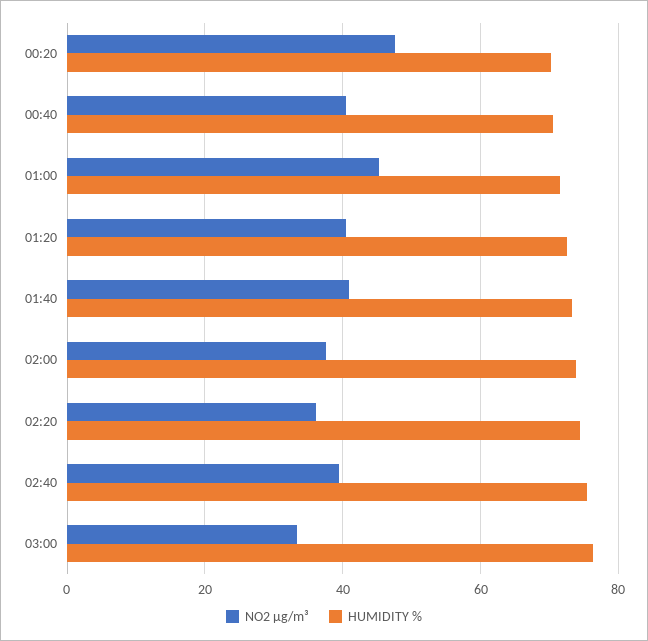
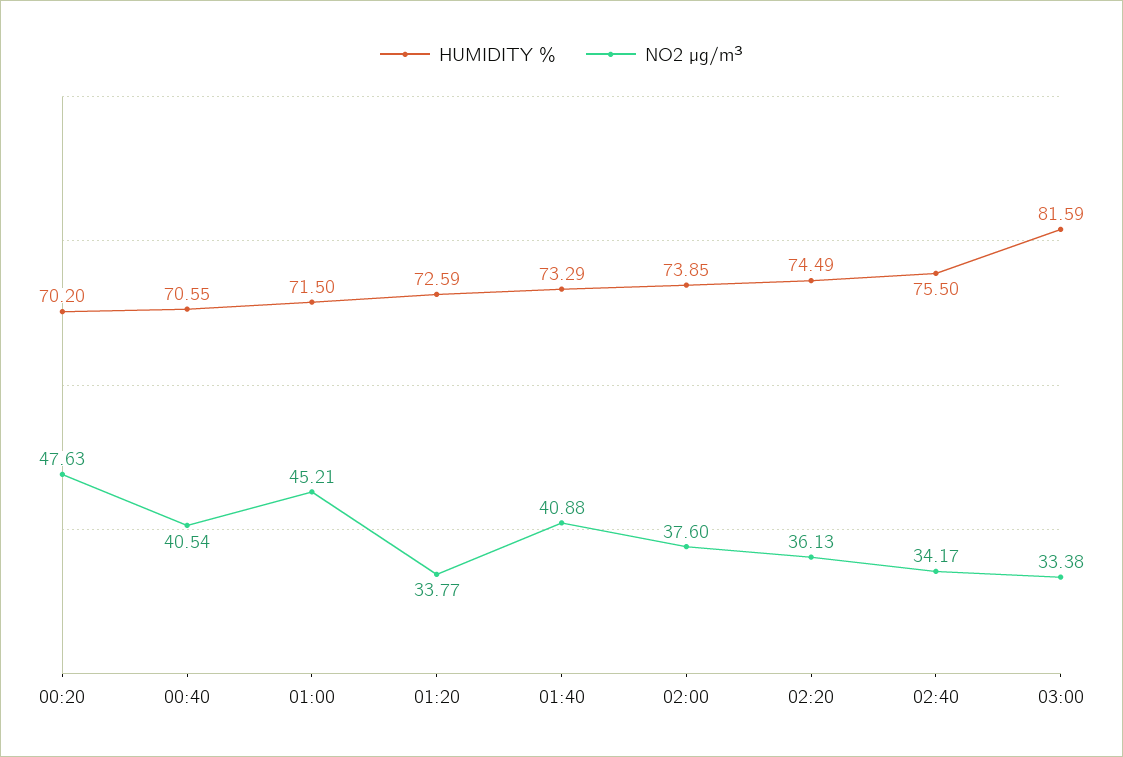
  {
    "NO2 µg/m³": {
      "00:20": 47.63,
      "00:40": 40.54,
      "01:00": 45.21,
-     "01:20": 40,
+     "01:20": 33.77,
      "01:40": 40.88,
      "02:00": 37.6,
      "02:20": 36.13,
-     "02:40": 40,
+     "02:40": 34.17,
      "03:00": 33.38
    },
    "HUMIDITY %": {
      "00:20": 70.2,
      "00:40": 70.55,
      "01:00": 71.5,
      "01:20": 72.59,
      "01:40": 73.29,
      "02:00": 73.85,
      "02:20": 74.49,
      "02:40": 75.5,
-     "03:00": 76
+     "03:00": 81.59
    }
  }

